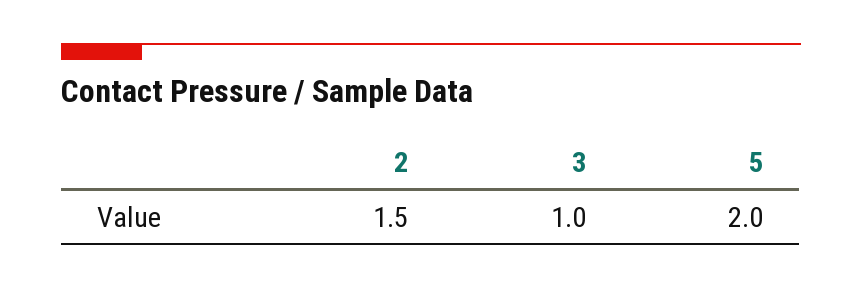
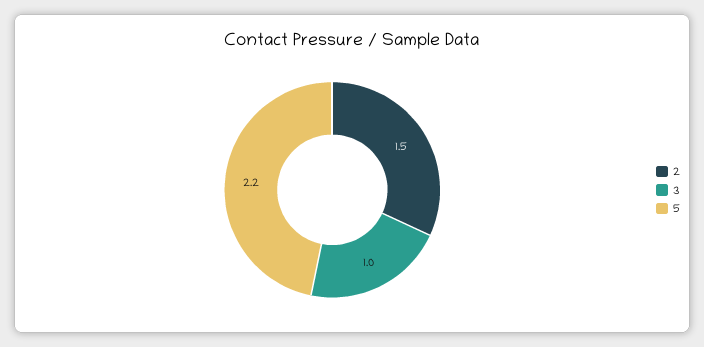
  {
    "2": 1.5,
    "3": 1,
-   "5": 2
+   "5": 2.2
  }

